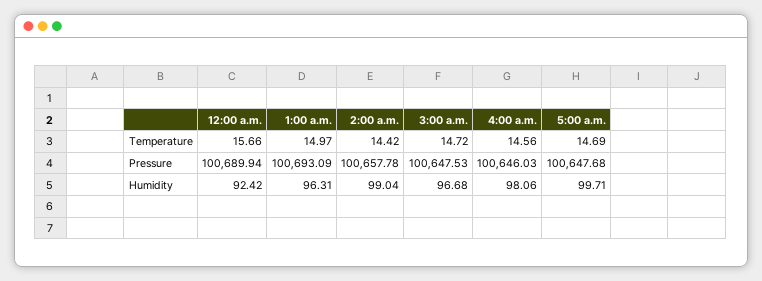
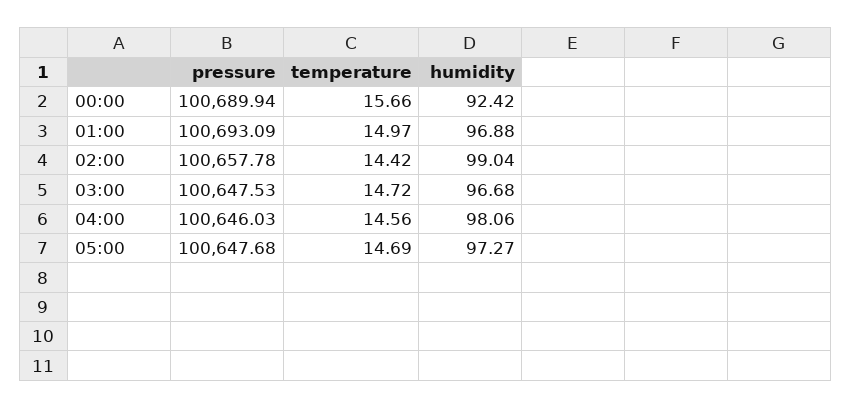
  {
    "12:00 a.m.": {
      "Temperature": 15.66,
      "Pressure": 100689.94,
      "Humidity": 92.42
    },
    "1:00 a.m.": {
      "Temperature": 14.97,
      "Pressure": 100693.09,
-     "Humidity": 96.31
+     "Humidity": 96.88
    },
    "2:00 a.m.": {
      "Temperature": 14.42,
      "Pressure": 100657.78,
      "Humidity": 99.04
    },
    "3:00 a.m.": {
      "Temperature": 14.72,
      "Pressure": 100647.53,
      "Humidity": 96.68
    },
    "4:00 a.m.": {
      "Temperature": 14.56,
      "Pressure": 100646.03,
      "Humidity": 98.06
    },
    "5:00 a.m.": {
      "Temperature": 14.69,
      "Pressure": 100647.68,
-     "Humidity": 99.71
+     "Humidity": 97.27
    }
  }

